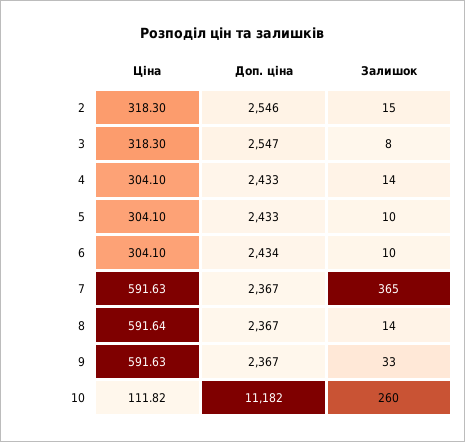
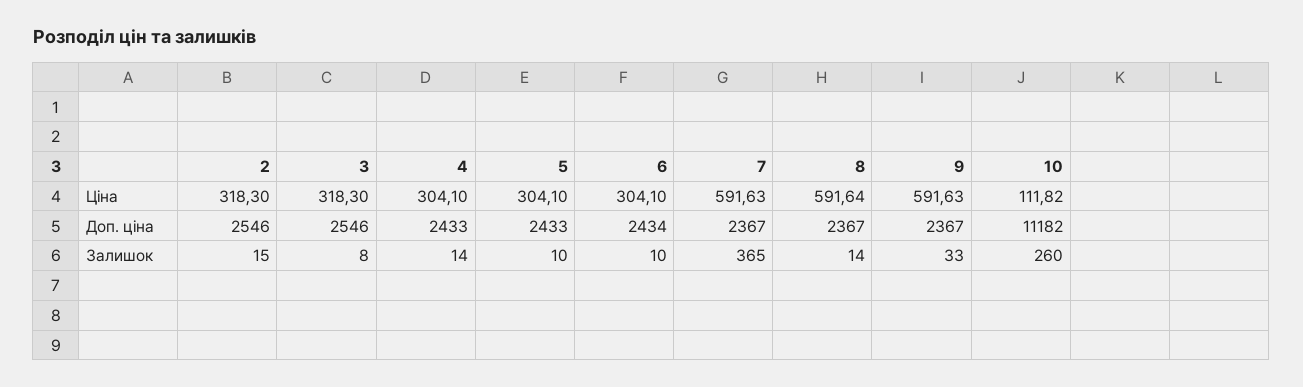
  {
    "Ціна": {
      "2": 318.3,
      "3": 318.3,
      "4": 304.1,
      "5": 304.1,
      "6": 304.1,
      "7": 591.63,
      "8": 591.64,
      "9": 591.63,
      "10": 111.82
    },
    "Доп. ціна": {
      "2": 2546,
-     "3": 2547,
+     "3": 2546,
      "4": 2433,
      "5": 2433,
      "6": 2434,
      "7": 2367,
      "8": 2367,
      "9": 2367,
      "10": 11182
    },
    "Залишок": {
      "2": 15,
      "3": 8,
      "4": 14,
      "5": 10,
      "6": 10,
      "7": 365,
      "8": 14,
      "9": 33,
      "10": 260
    }
  }

